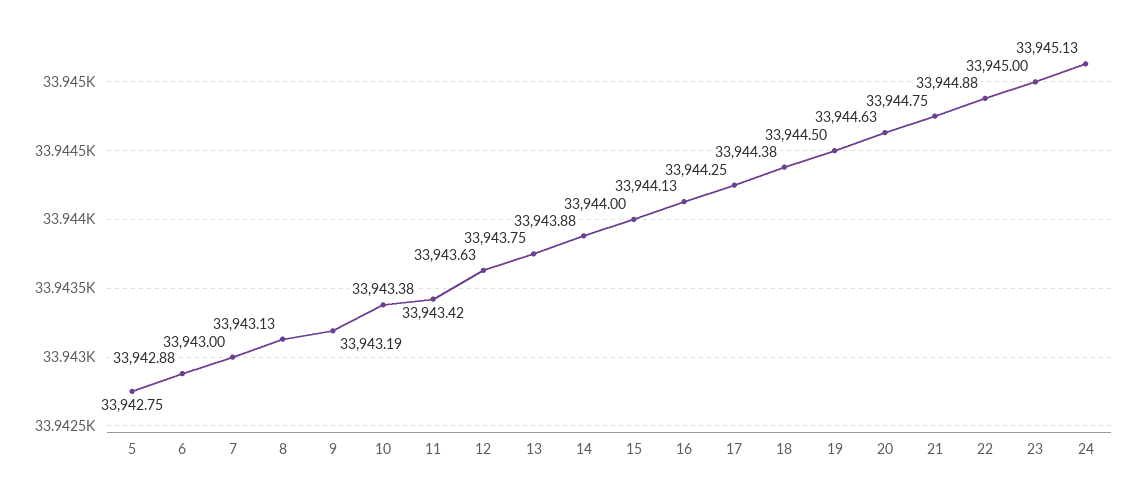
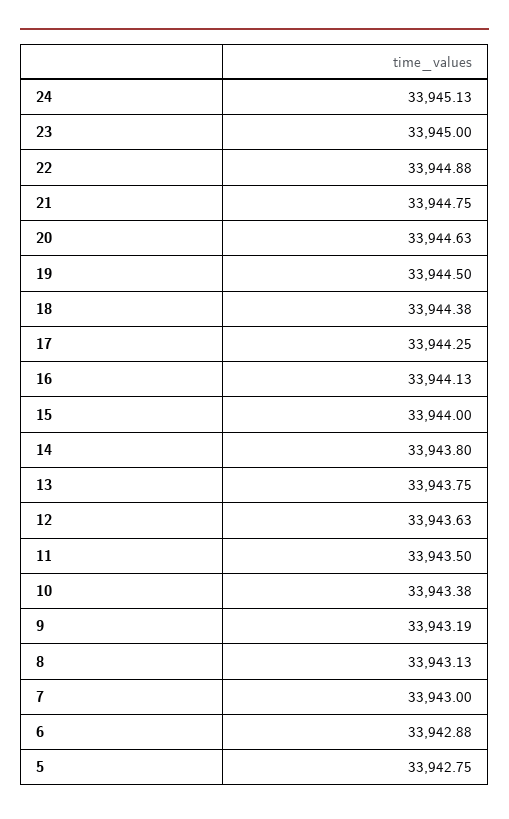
  {
    "5": 33942.75,
    "6": 33942.88,
    "7": 33943,
    "8": 33943.13,
    "9": 33943.19,
    "10": 33943.38,
-   "11": 33943.42,
+   "11": 33943.5,
    "12": 33943.63,
    "13": 33943.75,
-   "14": 33943.88,
+   "14": 33943.8,
    "15": 33944,
    "16": 33944.13,
    "17": 33944.25,
    "18": 33944.38,
    "19": 33944.5,
    "20": 33944.63,
    "21": 33944.75,
    "22": 33944.88,
    "23": 33945,
    "24": 33945.13
  }

